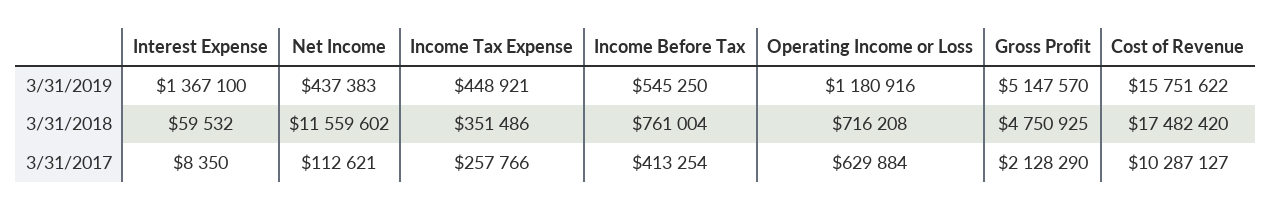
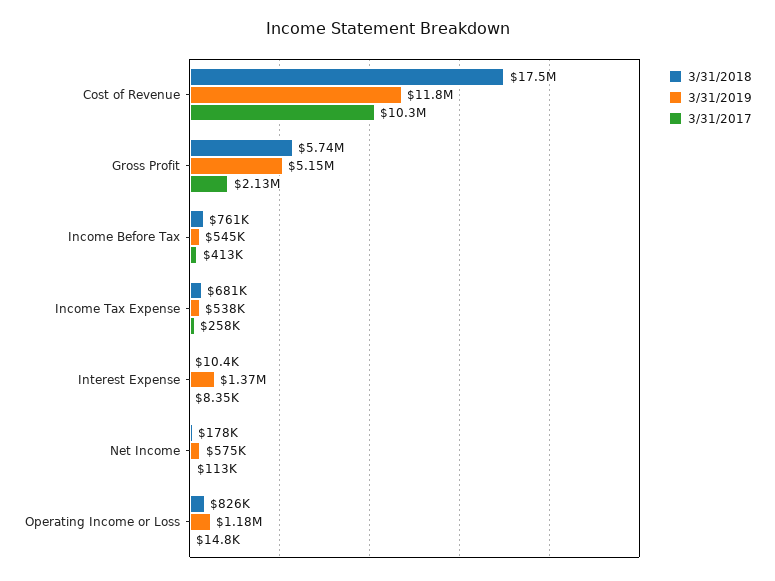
  {
    "3/31/2019": {
      "Interest Expense": 1367100,
-     "Net Income": 437383,
+     "Net Income": 575000,
-     "Income Tax Expense": 448921,
+     "Income Tax Expense": 538000,
      "Income Before Tax": 545250,
      "Operating Income or Loss": 1180916,
      "Gross Profit": 5147570,
-     "Cost of Revenue": 15751622
+     "Cost of Revenue": 11800000
    },
    "3/31/2018": {
-     "Interest Expense": 59532,
+     "Interest Expense": 10400,
-     "Net Income": 11559602,
+     "Net Income": 178000,
-     "Income Tax Expense": 351486,
+     "Income Tax Expense": 681000,
      "Income Before Tax": 761004,
-     "Operating Income or Loss": 716208,
+     "Operating Income or Loss": 826000,
-     "Gross Profit": 4750925,
+     "Gross Profit": 5740000,
      "Cost of Revenue": 17482420
    },
    "3/31/2017": {
      "Interest Expense": 8350,
      "Net Income": 112621,
      "Income Tax Expense": 257766,
      "Income Before Tax": 413254,
-     "Operating Income or Loss": 629884,
+     "Operating Income or Loss": 14800,
      "Gross Profit": 2128290,
      "Cost of Revenue": 10287127
    }
  }

